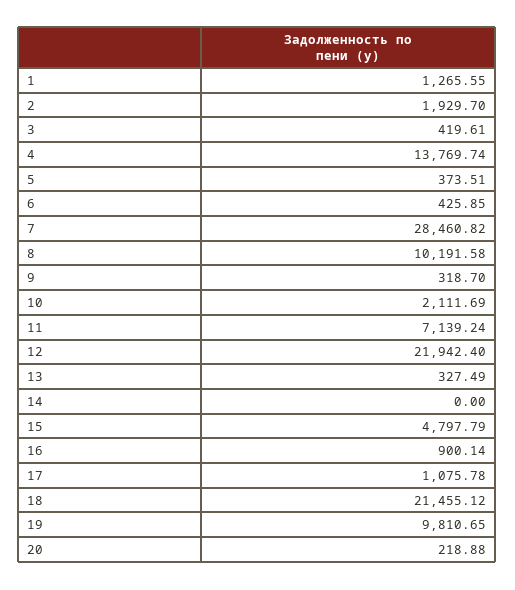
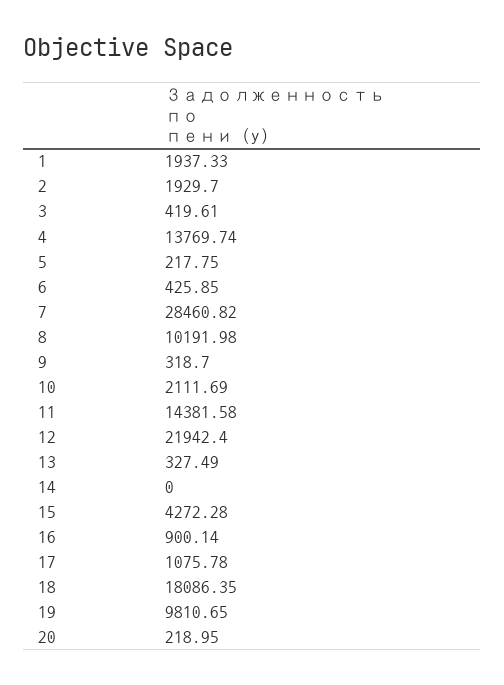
  {
-   "1": 1265.55,
+   "1": 1937.33,
    "2": 1929.7,
    "3": 419.61,
    "4": 13769.74,
-   "5": 373.51,
+   "5": 217.75,
    "6": 425.85,
    "7": 28460.82,
-   "8": 10191.58,
+   "8": 10191.98,
    "9": 318.7,
    "10": 2111.69,
-   "11": 7139.24,
+   "11": 14381.58,
    "12": 21942.4,
    "13": 327.49,
    "14": 0,
-   "15": 4797.79,
+   "15": 4272.28,
    "16": 900.14,
    "17": 1075.78,
-   "18": 21455.12,
+   "18": 18086.35,
    "19": 9810.65,
-   "20": 218.88
+   "20": 218.95
  }

